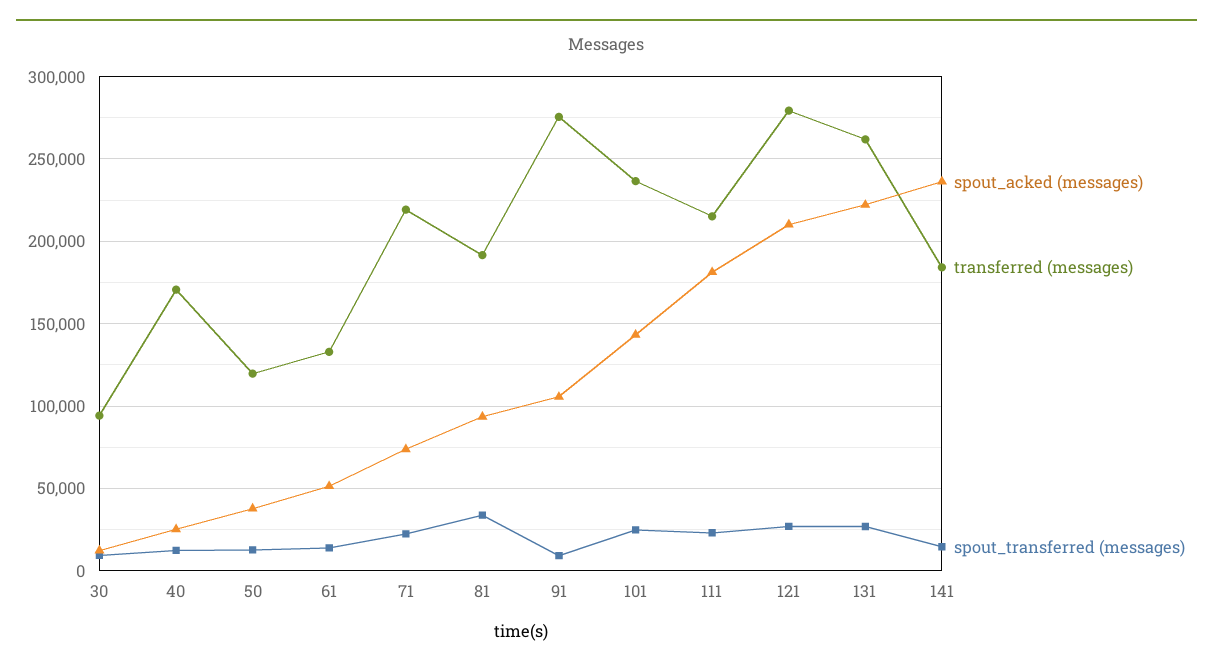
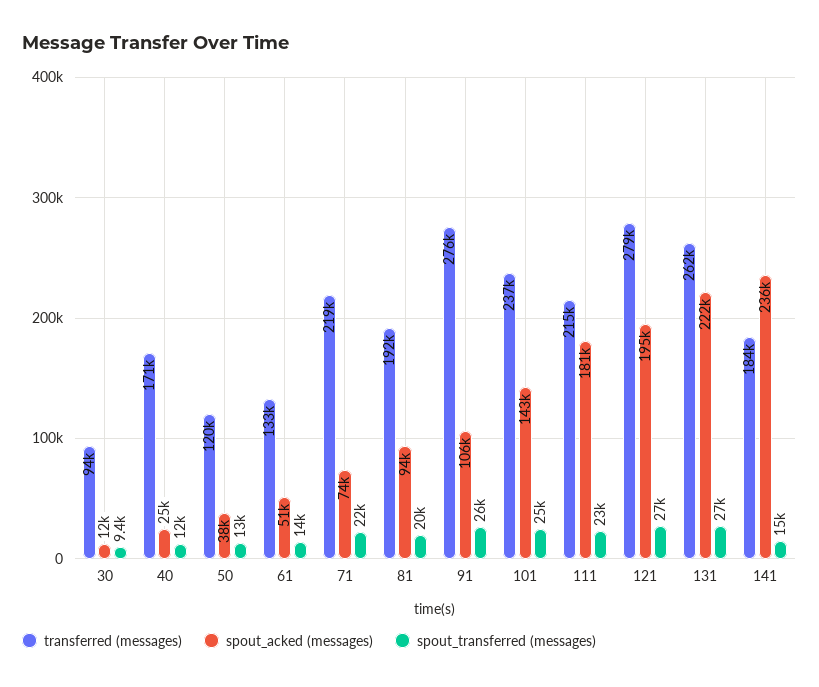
  {
    "spout_acked (messages)": {
      "30": 12000,
      "40": 25000,
      "50": 38000,
      "61": 51000,
      "71": 74000,
      "81": 94000,
      "91": 106000,
      "101": 143000,
      "111": 181000,
-     "121": 210000,
+     "121": 195000,
      "131": 222000,
      "141": 236000
    },
    "transferred (messages)": {
      "30": 94000,
      "40": 171000,
      "50": 120000,
      "61": 133000,
      "71": 219000,
      "81": 192000,
      "91": 276000,
      "101": 237000,
      "111": 215000,
      "121": 279000,
      "131": 262000,
      "141": 184000
    },
    "spout_transferred (messages)": {
      "30": 9400,
      "40": 12000,
      "50": 13000,
      "61": 14000,
      "71": 22000,
-     "81": 35000,
+     "81": 20000,
-     "91": 10000,
+     "91": 26000,
      "101": 25000,
      "111": 23000,
      "121": 27000,
      "131": 27000,
      "141": 15000
    }
  }

